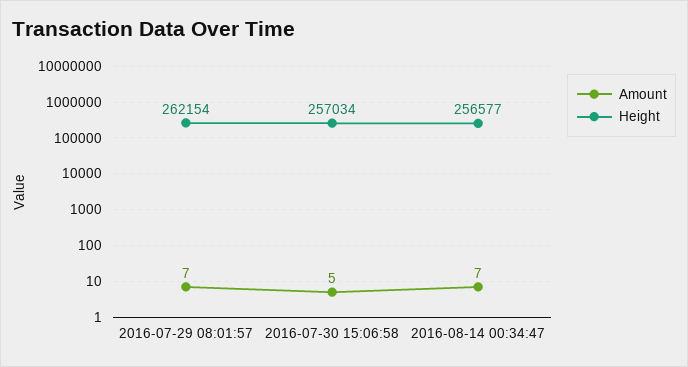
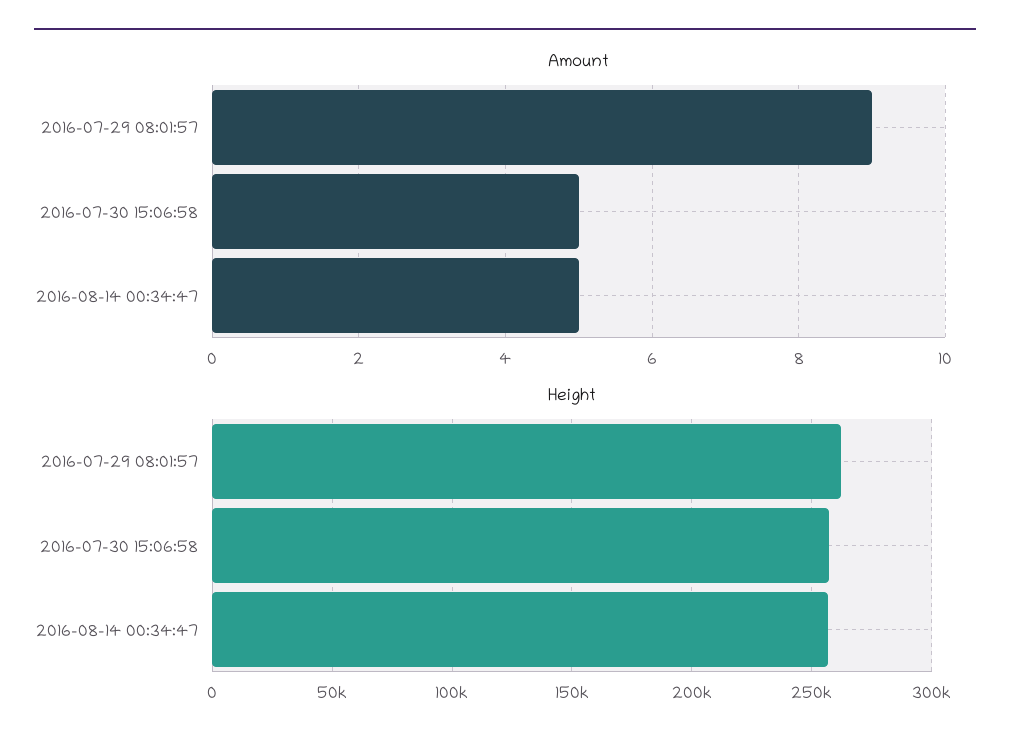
  {
    "Amount": {
-     "2016-07-29 08:01:57": 7,
+     "2016-07-29 08:01:57": 9,
      "2016-07-30 15:06:58": 5,
-     "2016-08-14 00:34:47": 7
+     "2016-08-14 00:34:47": 5
    },
    "Height": {
      "2016-07-29 08:01:57": 262154,
      "2016-07-30 15:06:58": 257034,
      "2016-08-14 00:34:47": 256577
    }
  }

